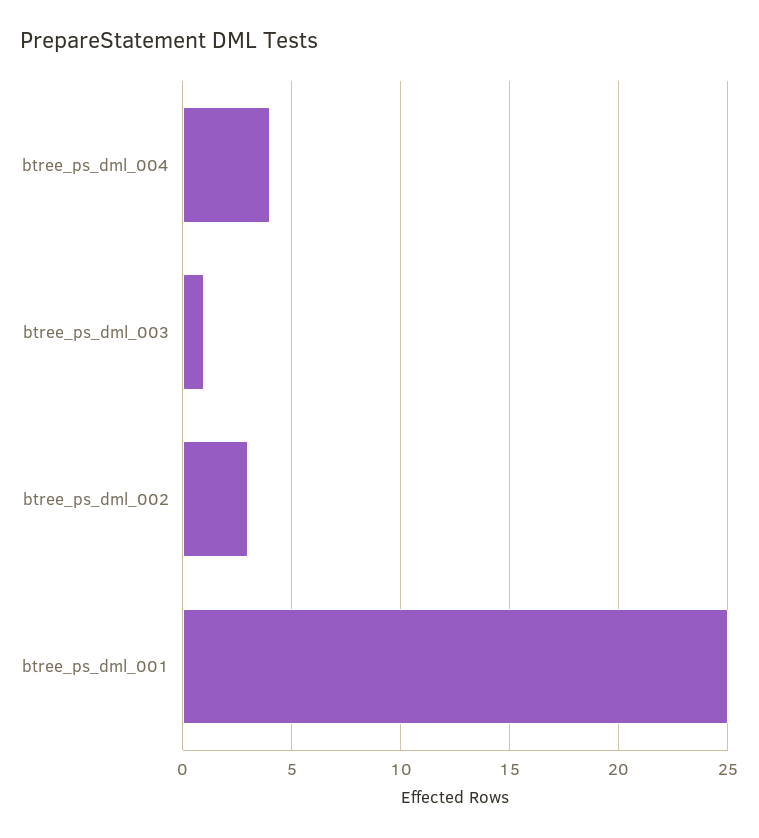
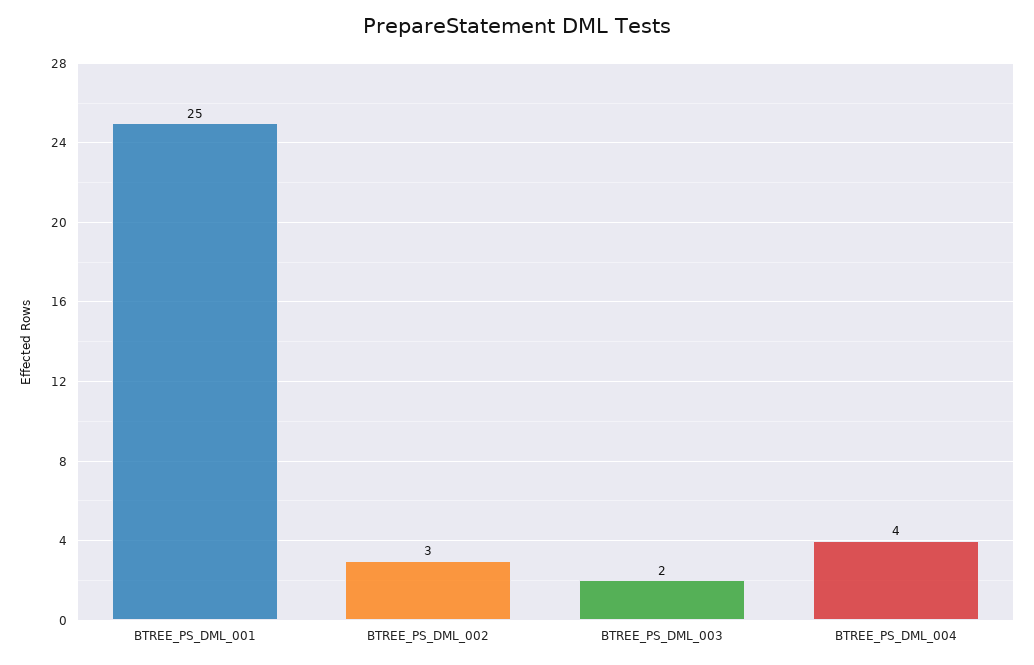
  {
    "btree_ps_dml_004": 4,
-   "btree_ps_dml_003": 1,
+   "btree_ps_dml_003": 2,
    "btree_ps_dml_002": 3,
    "btree_ps_dml_001": 25
  }

